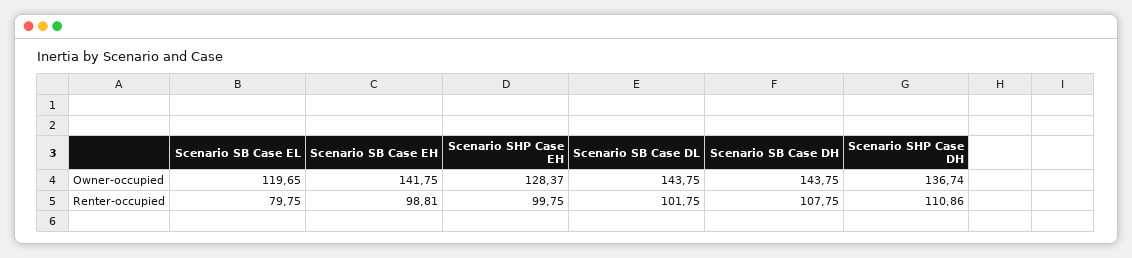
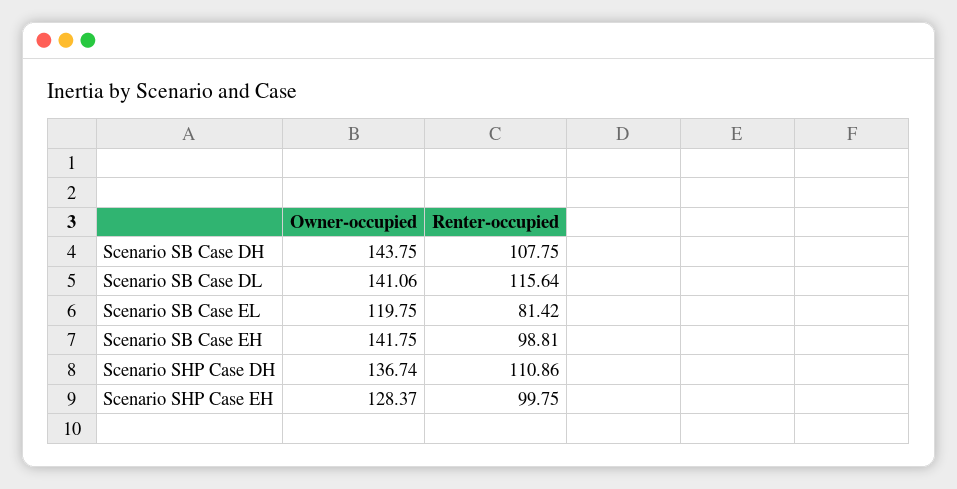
  {
    "Scenario SB Case EL": {
-     "Owner-occupied": 119.65,
+     "Owner-occupied": 119.75,
-     "Renter-occupied": 79.75
+     "Renter-occupied": 81.42
    },
    "Scenario SB Case EH": {
      "Owner-occupied": 141.75,
      "Renter-occupied": 98.81
    },
    "Scenario SHP Case EH": {
      "Owner-occupied": 128.37,
      "Renter-occupied": 99.75
    },
    "Scenario SB Case DL": {
-     "Owner-occupied": 143.75,
+     "Owner-occupied": 141.06,
-     "Renter-occupied": 101.75
+     "Renter-occupied": 115.64
    },
    "Scenario SB Case DH": {
      "Owner-occupied": 143.75,
      "Renter-occupied": 107.75
    },
    "Scenario SHP Case DH": {
      "Owner-occupied": 136.74,
      "Renter-occupied": 110.86
    }
  }

